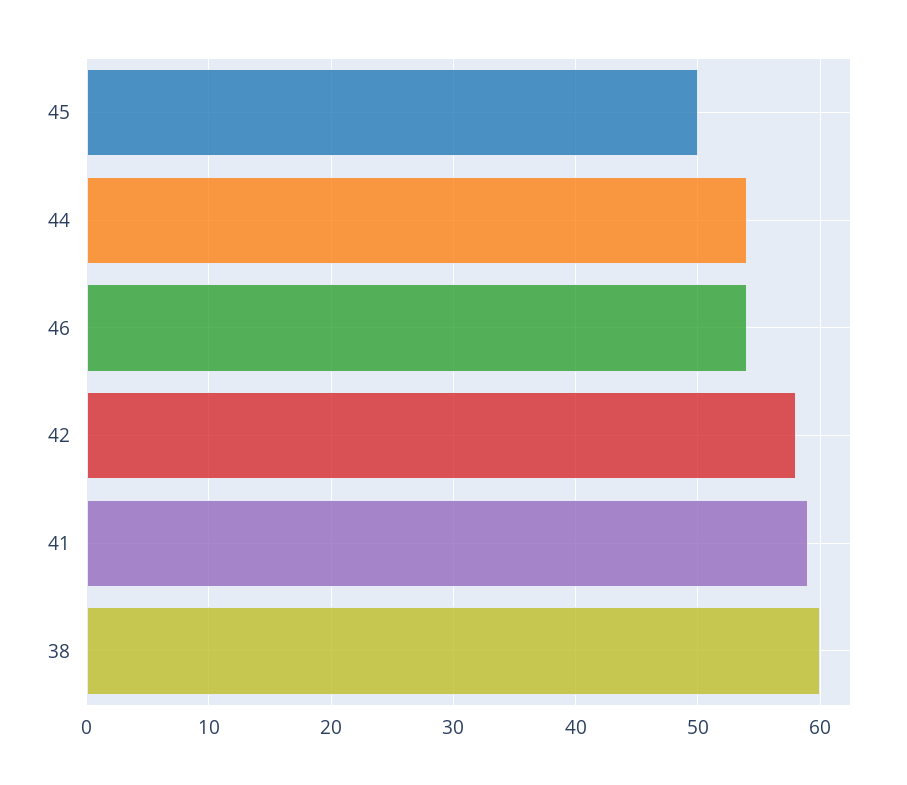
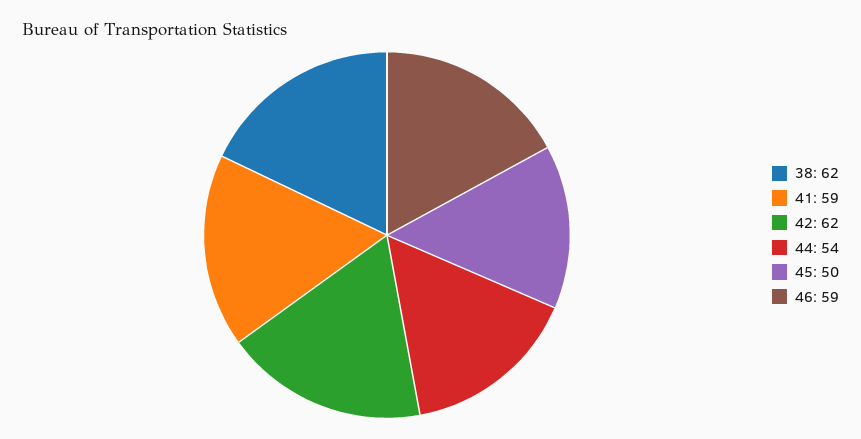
  {
    "45": 50,
    "44": 54,
-   "46": 54,
+   "46": 59,
-   "42": 58,
+   "42": 62,
    "41": 59,
-   "38": 60
+   "38": 62
  }

